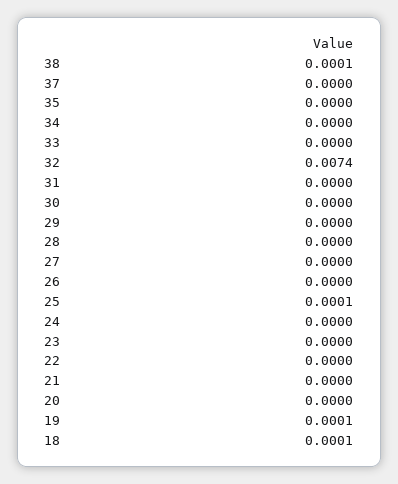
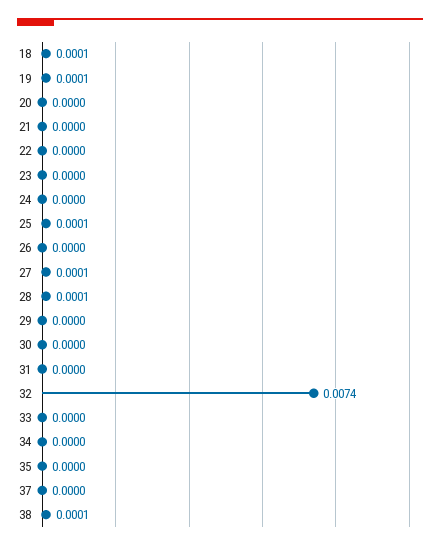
  {
    "38": 0.0001,
    "37": 0,
    "35": 0,
    "34": 0,
    "33": 0,
    "32": 0.0074,
    "31": 0,
    "30": 0,
    "29": 0,
-   "28": 0,
+   "28": 0.0001,
-   "27": 0,
+   "27": 0.0001,
    "26": 0,
    "25": 0.0001,
    "24": 0,
    "23": 0,
    "22": 0,
    "21": 0,
    "20": 0,
    "19": 0.0001,
    "18": 0.0001
  }

